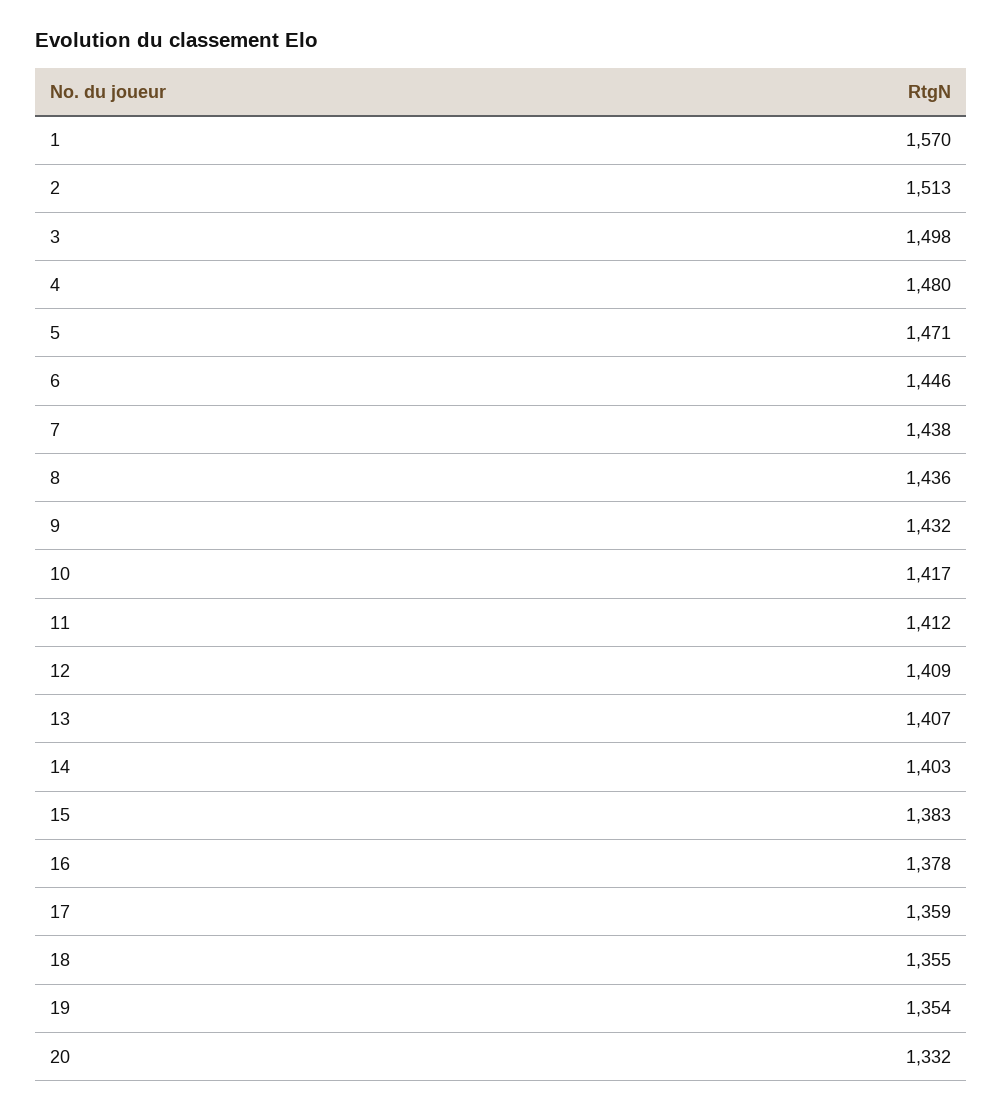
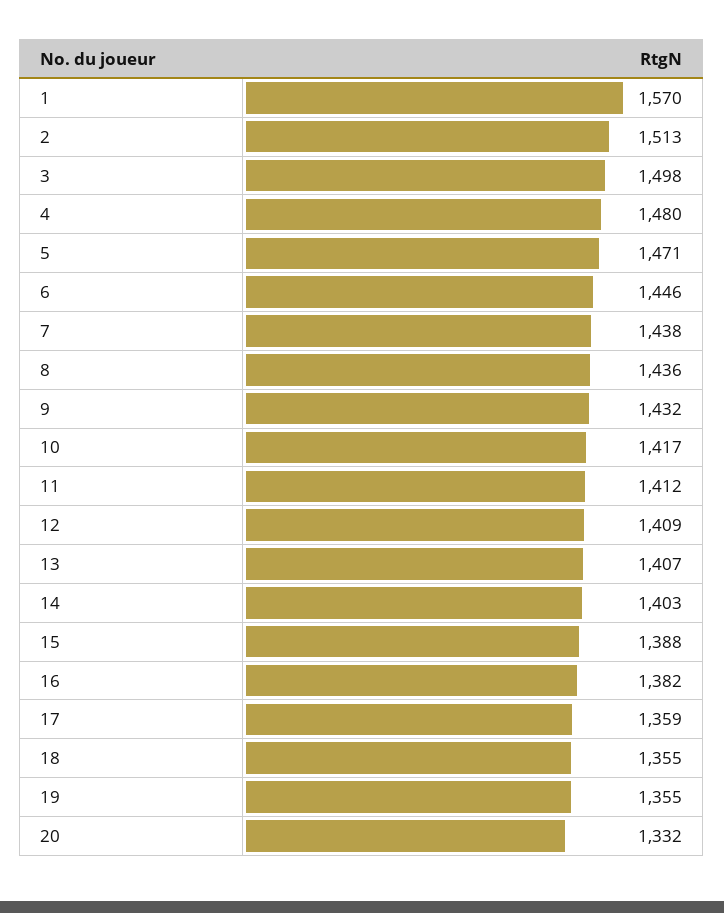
  {
    "1": 1570,
    "2": 1513,
    "3": 1498,
    "4": 1480,
    "5": 1471,
    "6": 1446,
    "7": 1438,
    "8": 1436,
    "9": 1432,
    "10": 1417,
    "11": 1412,
    "12": 1409,
    "13": 1407,
    "14": 1403,
-   "15": 1383,
+   "15": 1388,
-   "16": 1378,
+   "16": 1382,
    "17": 1359,
    "18": 1355,
-   "19": 1354,
+   "19": 1355,
    "20": 1332
  }

